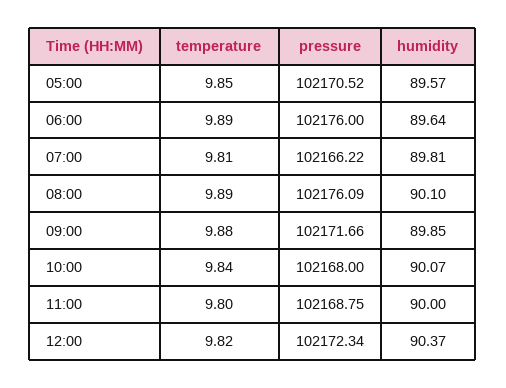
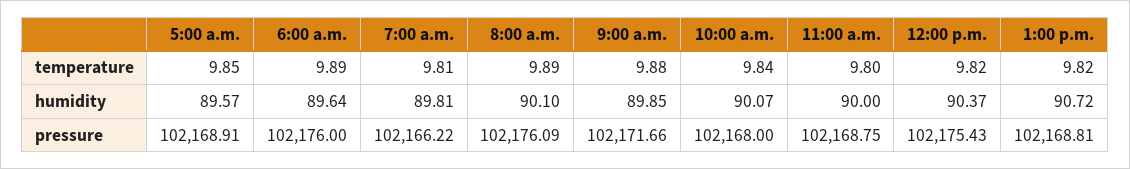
  {
    "temperature": {
      "05:00": 9.85,
      "06:00": 9.89,
      "07:00": 9.81,
      "08:00": 9.89,
      "09:00": 9.88,
      "10:00": 9.84,
      "11:00": 9.8,
-     "12:00": 9.82
+     "12:00": 9.82,
+     "1:00 p.m.": 9.82
    },
    "pressure": {
-     "05:00": 102170.52,
+     "05:00": 102168.91,
      "06:00": 102176,
      "07:00": 102166.22,
      "08:00": 102176.09,
      "09:00": 102171.66,
      "10:00": 102168,
      "11:00": 102168.75,
-     "12:00": 102172.34
+     "12:00": 102175.43,
+     "1:00 p.m.": 102168.81
    },
    "humidity": {
      "05:00": 89.57,
      "06:00": 89.64,
      "07:00": 89.81,
      "08:00": 90.1,
      "09:00": 89.85,
      "10:00": 90.07,
      "11:00": 90,
-     "12:00": 90.37
+     "12:00": 90.37,
+     "1:00 p.m.": 90.72
    }
  }

